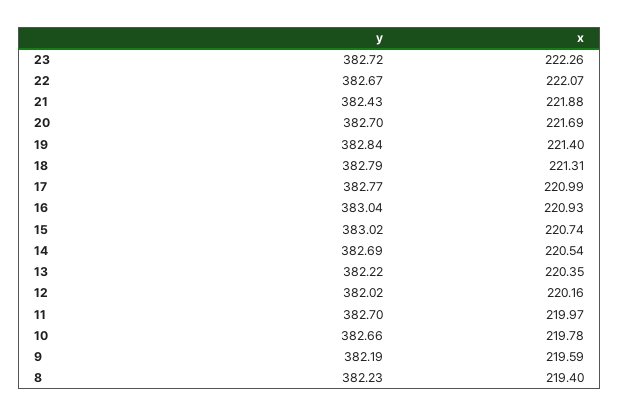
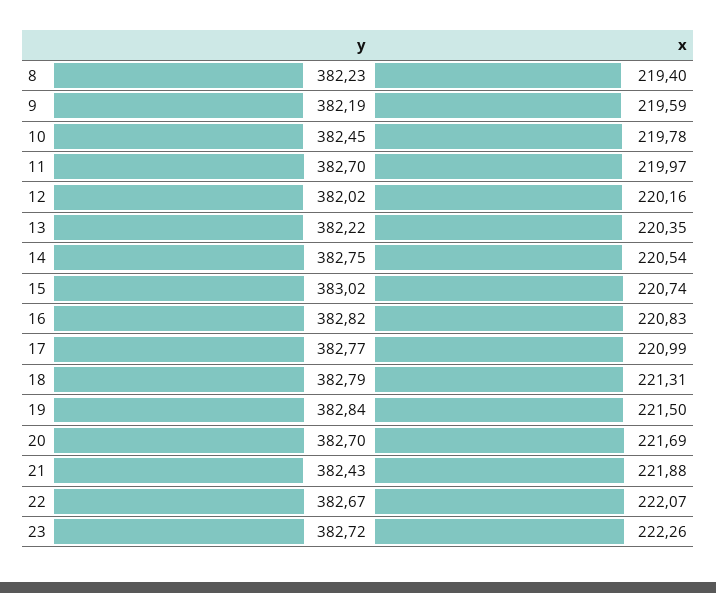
  {
    "y": {
      "23": 382.72,
      "22": 382.67,
      "21": 382.43,
      "20": 382.7,
      "19": 382.84,
      "18": 382.79,
      "17": 382.77,
-     "16": 383.04,
+     "16": 382.82,
      "15": 383.02,
-     "14": 382.69,
+     "14": 382.75,
      "13": 382.22,
      "12": 382.02,
      "11": 382.7,
-     "10": 382.66,
+     "10": 382.45,
      "9": 382.19,
      "8": 382.23
    },
    "x": {
      "23": 222.26,
      "22": 222.07,
      "21": 221.88,
      "20": 221.69,
-     "19": 221.4,
+     "19": 221.5,
      "18": 221.31,
      "17": 220.99,
-     "16": 220.93,
+     "16": 220.83,
      "15": 220.74,
      "14": 220.54,
      "13": 220.35,
      "12": 220.16,
      "11": 219.97,
      "10": 219.78,
      "9": 219.59,
      "8": 219.4
    }
  }

